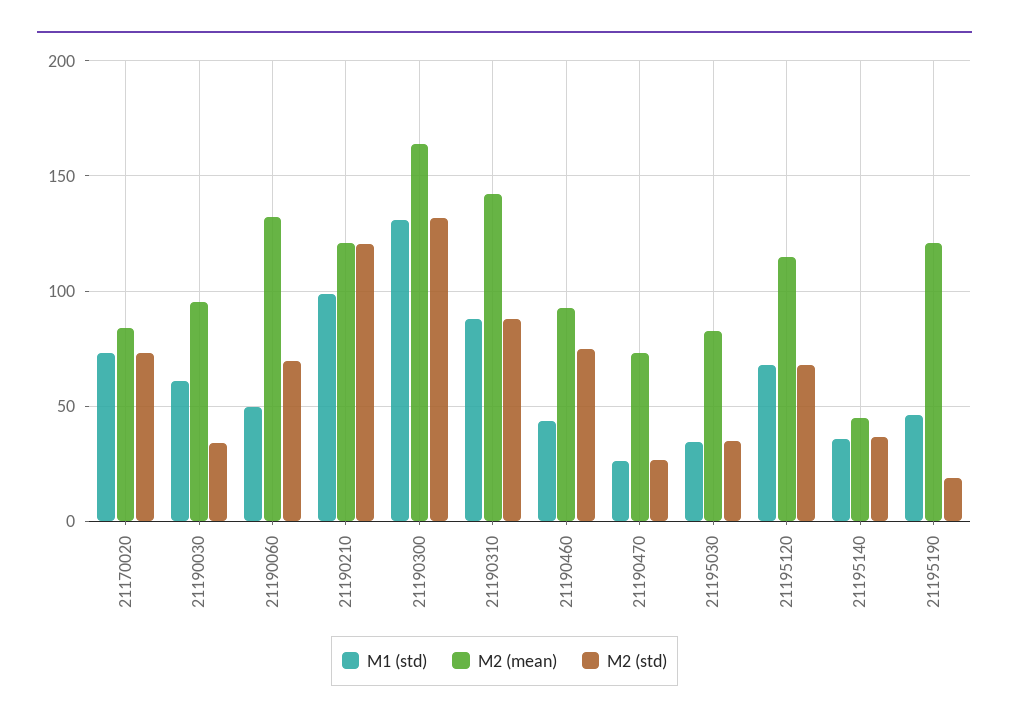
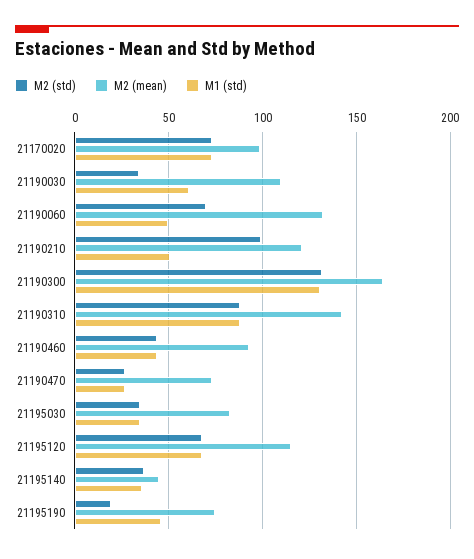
  {
    "M1 (std)": {
      "21170020": 75,
      "21190030": 60,
      "21190060": 50,
-     "21190210": 100,
+     "21190210": 50,
      "21190300": 130,
      "21190310": 90,
      "21190460": 45,
      "21190470": 25,
      "21195030": 35,
      "21195120": 70,
      "21195140": 35,
      "21195190": 45
    },
    "M2 (mean)": {
-     "21170020": 85,
+     "21170020": 100,
-     "21190030": 95,
+     "21190030": 110,
      "21190060": 130,
      "21190210": 120,
      "21190300": 165,
      "21190310": 140,
      "21190460": 95,
      "21190470": 75,
      "21195030": 85,
      "21195120": 115,
      "21195140": 45,
-     "21195190": 120
+     "21195190": 75
    },
    "M2 (std)": {
      "21170020": 75,
      "21190030": 35,
      "21190060": 70,
-     "21190210": 120,
+     "21190210": 100,
      "21190300": 130,
      "21190310": 90,
-     "21190460": 75,
+     "21190460": 45,
      "21190470": 25,
      "21195030": 35,
      "21195120": 70,
      "21195140": 35,
      "21195190": 20
    }
  }

